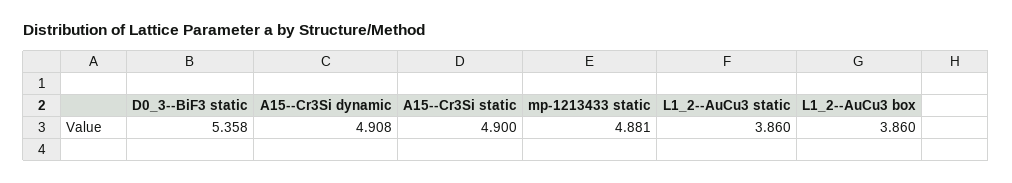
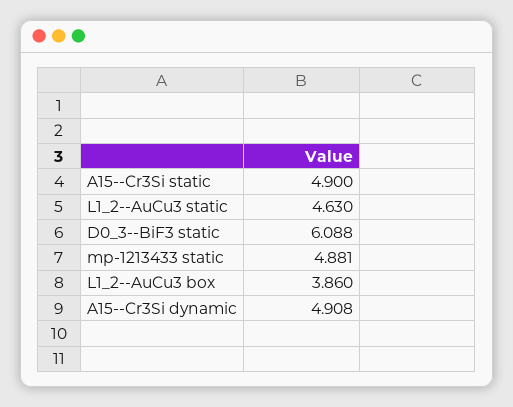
  {
-   "D0_3--BiF3 static": 5.358,
+   "D0_3--BiF3 static": 6.088,
    "A15--Cr3Si dynamic": 4.908,
    "A15--Cr3Si static": 4.9,
    "mp-1213433 static": 4.881,
-   "L1_2--AuCu3 static": 3.86,
+   "L1_2--AuCu3 static": 4.63,
    "L1_2--AuCu3 box": 3.86
  }

